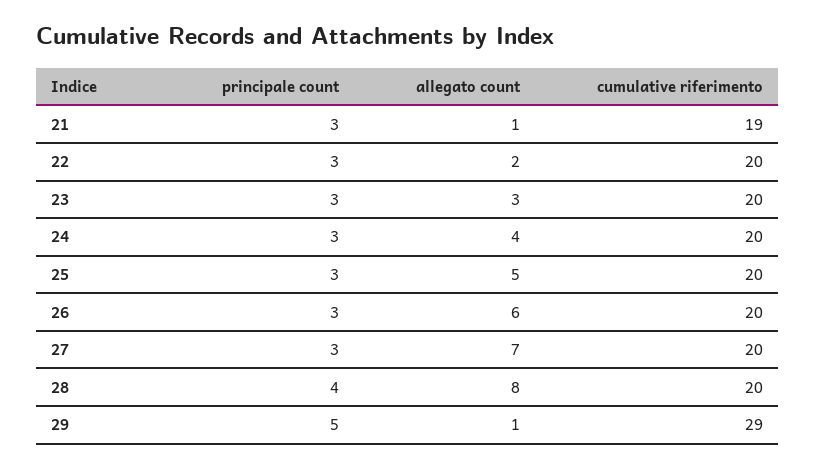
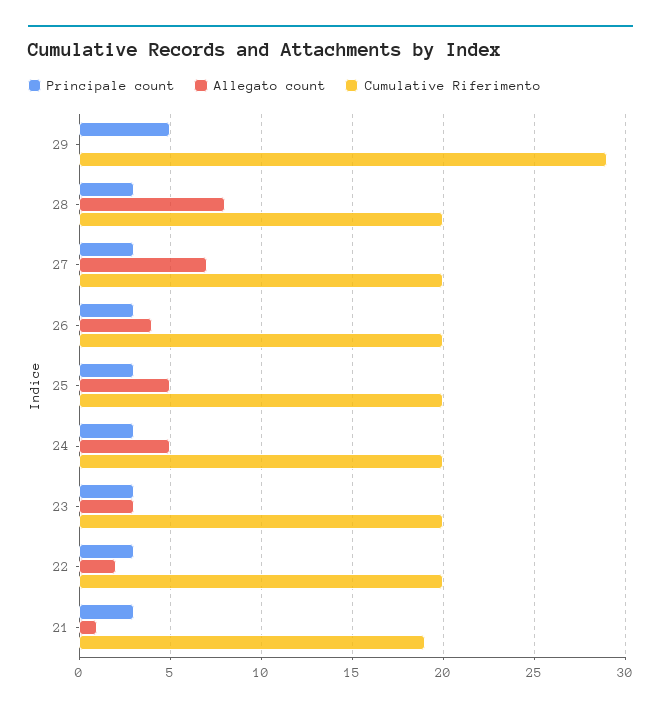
  {
    "principale count": {
      "21": 3,
      "22": 3,
      "23": 3,
      "24": 3,
      "25": 3,
      "26": 3,
      "27": 3,
-     "28": 4,
+     "28": 3,
      "29": 5
    },
    "allegato count": {
      "21": 1,
      "22": 2,
      "23": 3,
-     "24": 4,
+     "24": 5,
      "25": 5,
-     "26": 6,
+     "26": 4,
      "27": 7,
      "28": 8,
-     "29": 1
+     "29": 0
    },
    "cumulative riferimento": {
      "21": 19,
      "22": 20,
      "23": 20,
      "24": 20,
      "25": 20,
      "26": 20,
      "27": 20,
      "28": 20,
      "29": 29
    }
  }

